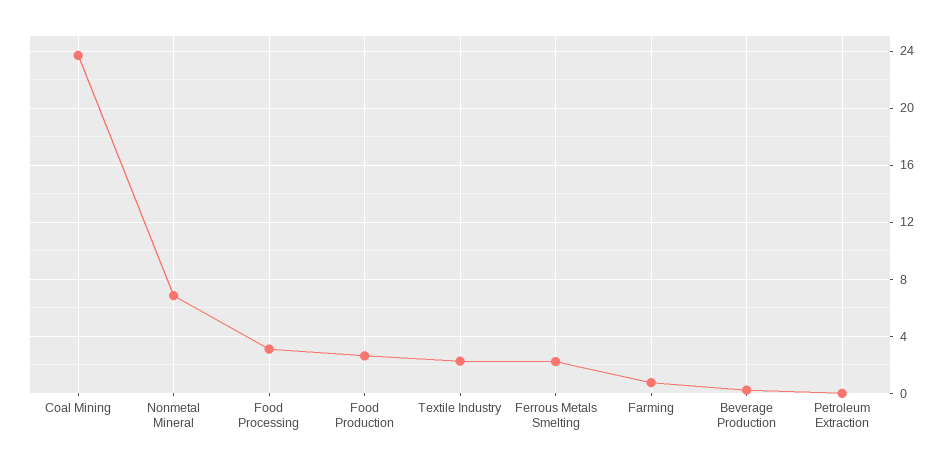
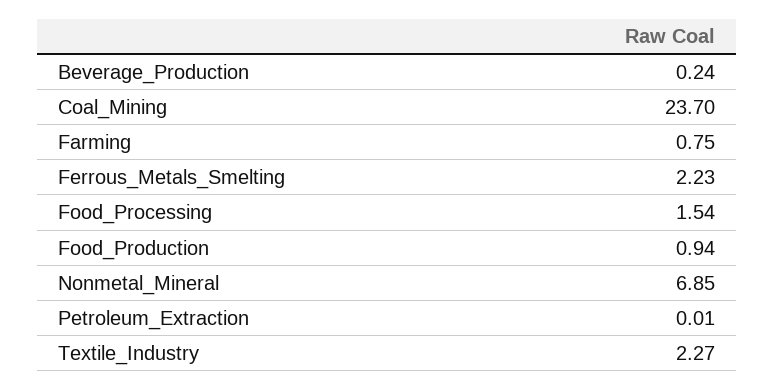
  {
    "Coal Mining": 23.7,
    "Nonmetal Mineral": 6.85,
-   "Food Processing": 3,
+   "Food Processing": 1.54,
-   "Food Production": 2.5,
+   "Food Production": 0.94,
    "Textile Industry": 2.27,
    "Ferrous Metals Smelting": 2.23,
    "Farming": 0.75,
    "Beverage Production": 0.24,
    "Petroleum Extraction": 0.01
  }

